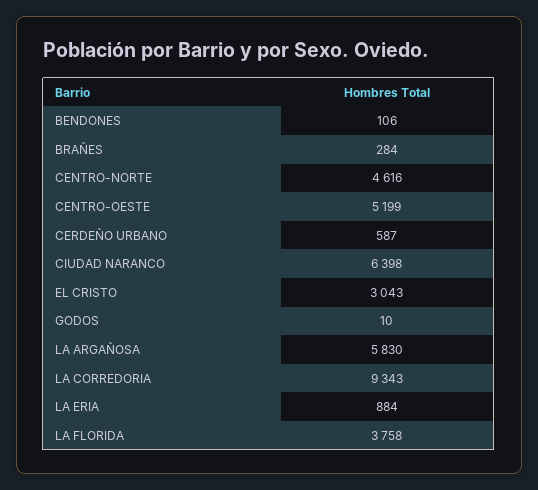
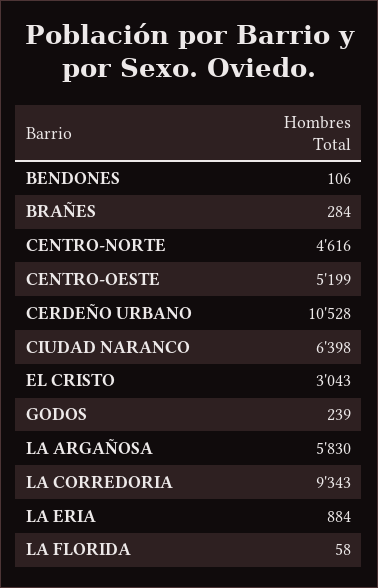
  {
    "BENDONES": 106,
    "BRAÑES": 284,
    "CENTRO-NORTE": 4616,
    "CENTRO-OESTE": 5199,
-   "CERDEÑO URBANO": 587,
+   "CERDEÑO URBANO": 10528,
    "CIUDAD NARANCO": 6398,
    "EL CRISTO": 3043,
-   "GODOS": 10,
+   "GODOS": 239,
    "LA ARGAÑOSA": 5830,
    "LA CORREDORIA": 9343,
    "LA ERIA": 884,
-   "LA FLORIDA": 3758
+   "LA FLORIDA": 58
  }

